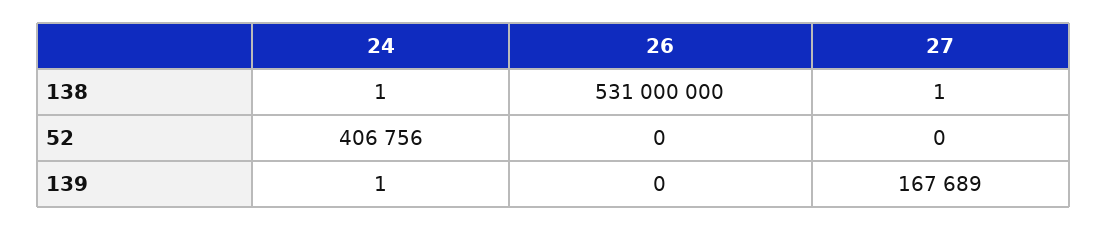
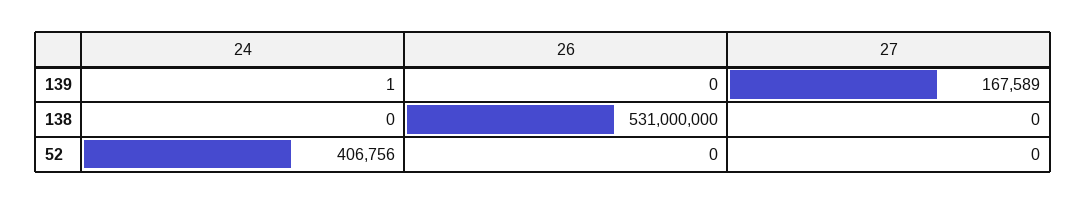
  {
    "24": {
-     "138": 1,
+     "138": 0,
      "52": 406756,
      "139": 1
    },
    "26": {
      "138": 531000000,
      "52": 0,
      "139": 0
    },
    "27": {
-     "138": 1,
+     "138": 0,
      "52": 0,
-     "139": 167689
+     "139": 167589
    }
  }

